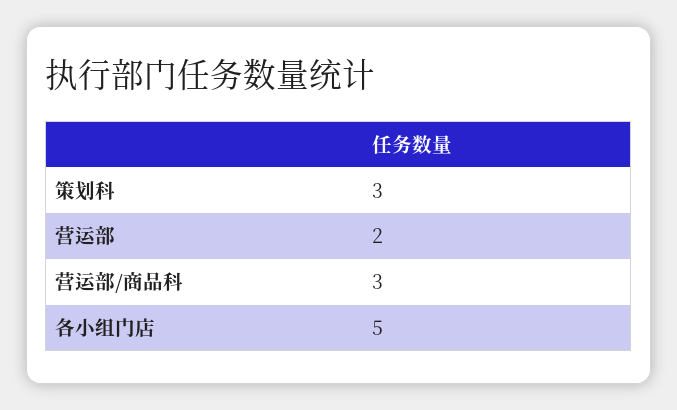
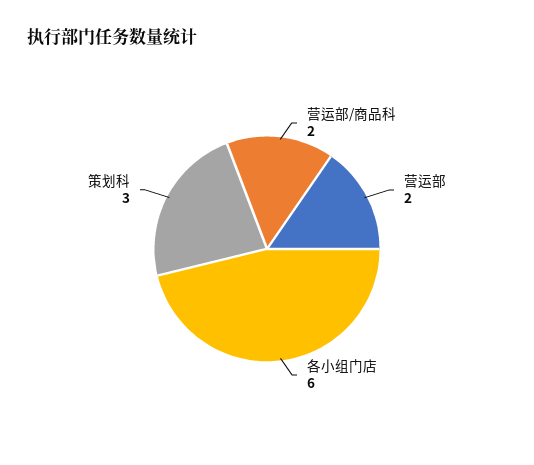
  {
    "策划科": 3,
    "营运部": 2,
-   "营运部/商品科": 3,
+   "营运部/商品科": 2,
-   "各小组门店": 5
+   "各小组门店": 6
  }

